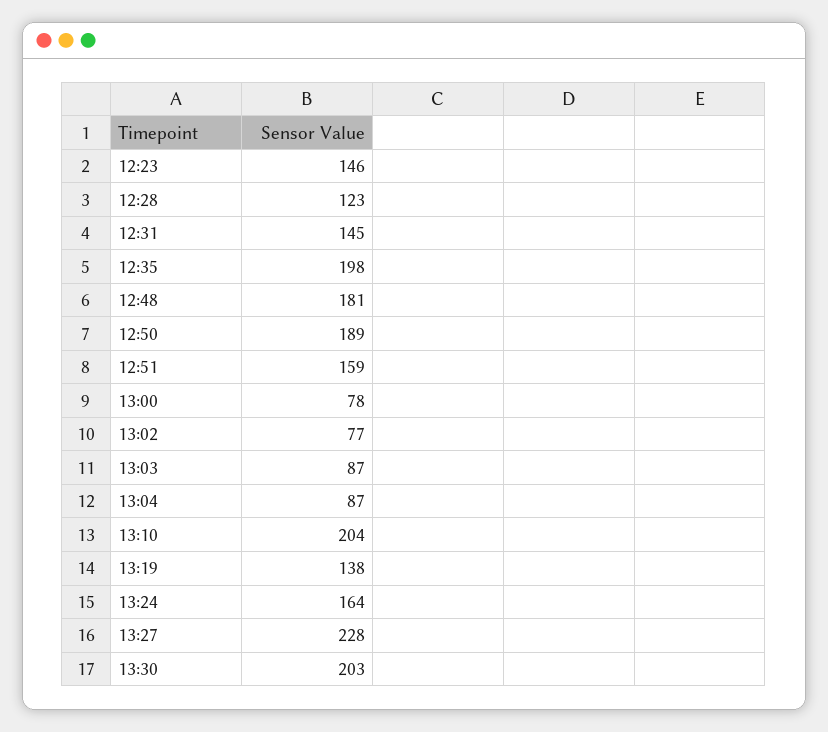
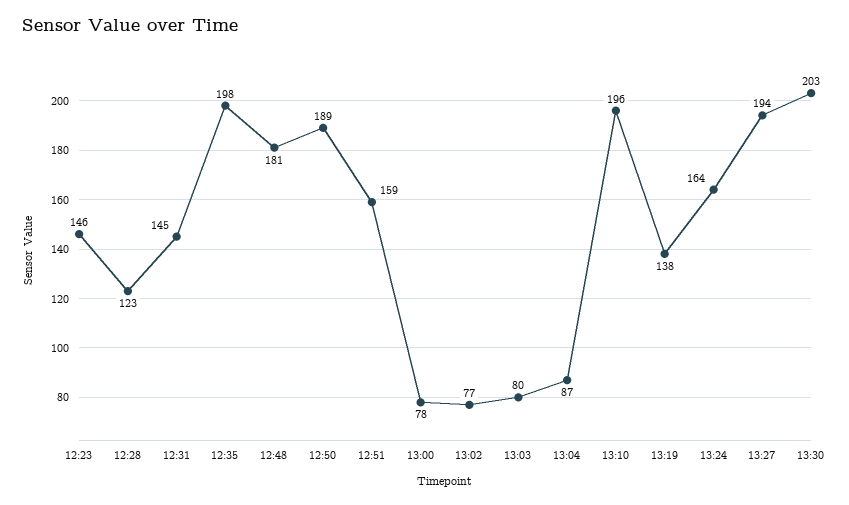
  {
    "12:23": 146,
    "12:28": 123,
    "12:31": 145,
    "12:35": 198,
    "12:48": 181,
    "12:50": 189,
    "12:51": 159,
    "13:00": 78,
    "13:02": 77,
-   "13:03": 87,
+   "13:03": 80,
    "13:04": 87,
-   "13:10": 204,
+   "13:10": 196,
    "13:19": 138,
    "13:24": 164,
-   "13:27": 228,
+   "13:27": 194,
    "13:30": 203
  }

